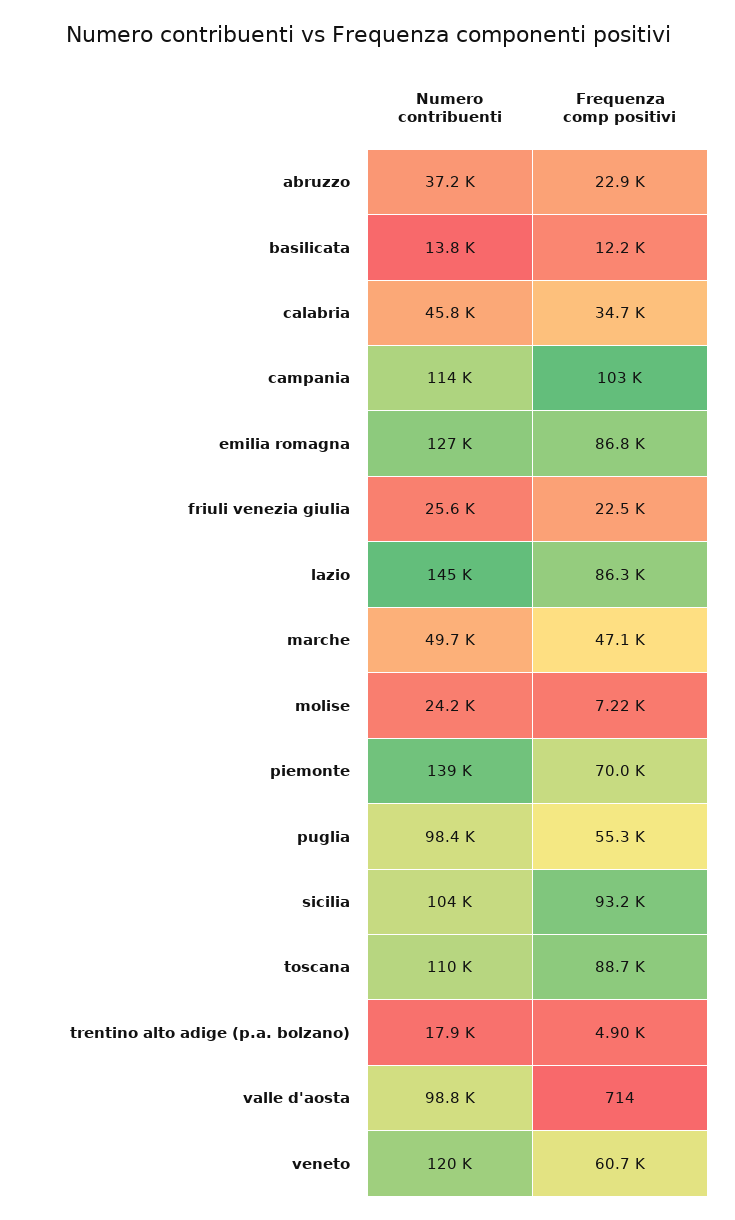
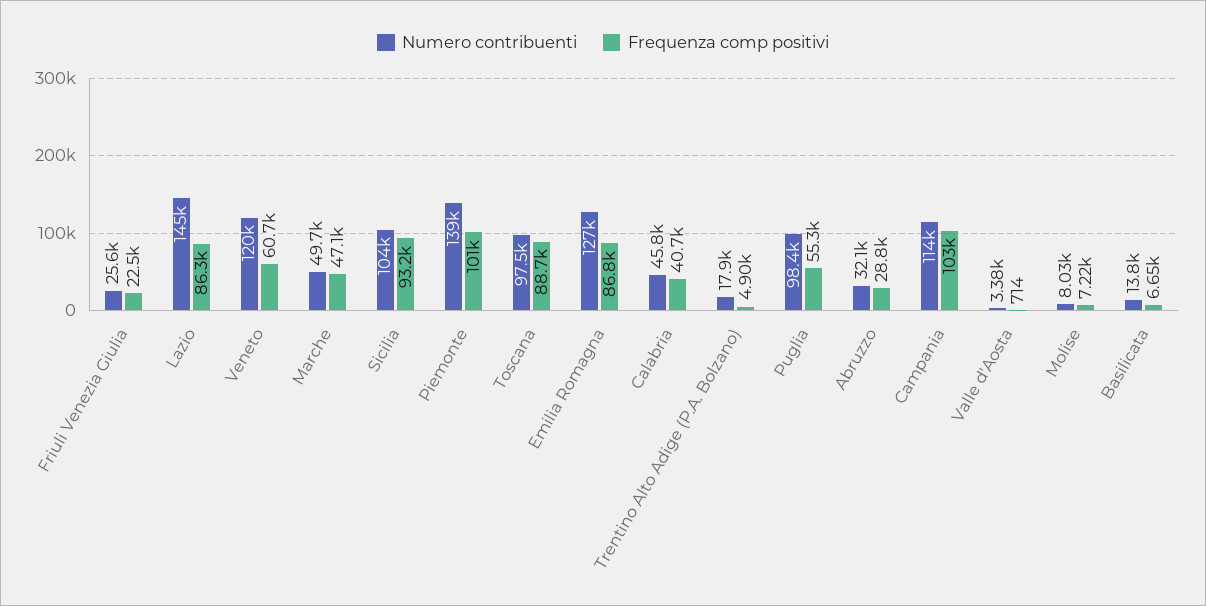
  {
    "Numero contribuenti": {
-     "abruzzo": 37200,
+     "abruzzo": 32100,
      "basilicata": 13800,
      "calabria": 45800,
      "campania": 114000,
      "emilia romagna": 127000,
      "friuli venezia giulia": 25600,
      "lazio": 145000,
      "marche": 49700,
-     "molise": 24200,
+     "molise": 8030,
      "piemonte": 139000,
      "puglia": 98400,
      "sicilia": 104000,
-     "toscana": 110000,
+     "toscana": 97500,
      "trentino alto adige (p.a. bolzano)": 17900,
-     "valle d'aosta": 98800,
+     "valle d'aosta": 3380,
      "veneto": 120000
    },
    "Frequenza comp positivi": {
-     "abruzzo": 22900,
+     "abruzzo": 28800,
-     "basilicata": 12200,
+     "basilicata": 6650,
-     "calabria": 34700,
+     "calabria": 40700,
      "campania": 103000,
      "emilia romagna": 86800,
      "friuli venezia giulia": 22500,
      "lazio": 86300,
      "marche": 47100,
      "molise": 7220,
-     "piemonte": 70000,
+     "piemonte": 101000,
      "puglia": 55300,
      "sicilia": 93200,
      "toscana": 88700,
      "trentino alto adige (p.a. bolzano)": 4900,
      "valle d'aosta": 714,
      "veneto": 60700
    }
  }

